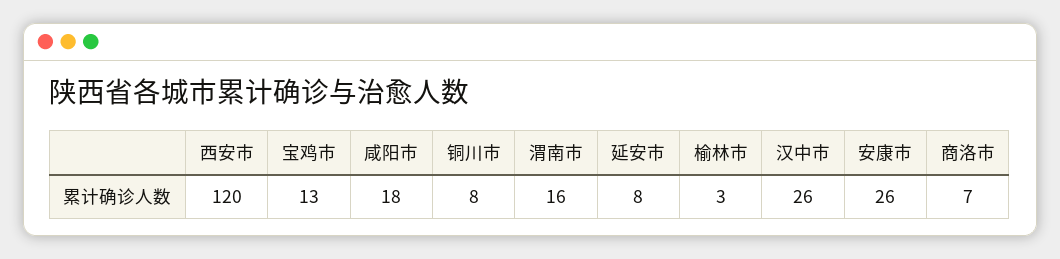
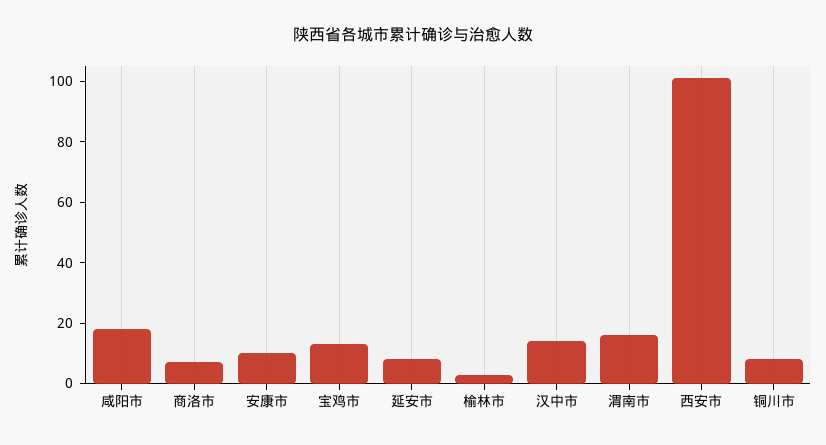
  {
-   "西安市": 120,
+   "西安市": 100,
    "宝鸡市": 13,
    "咸阳市": 18,
    "铜川市": 8,
    "渭南市": 16,
    "延安市": 8,
    "榆林市": 3,
-   "汉中市": 26,
+   "汉中市": 15,
-   "安康市": 26,
+   "安康市": 10,
    "商洛市": 7
  }

